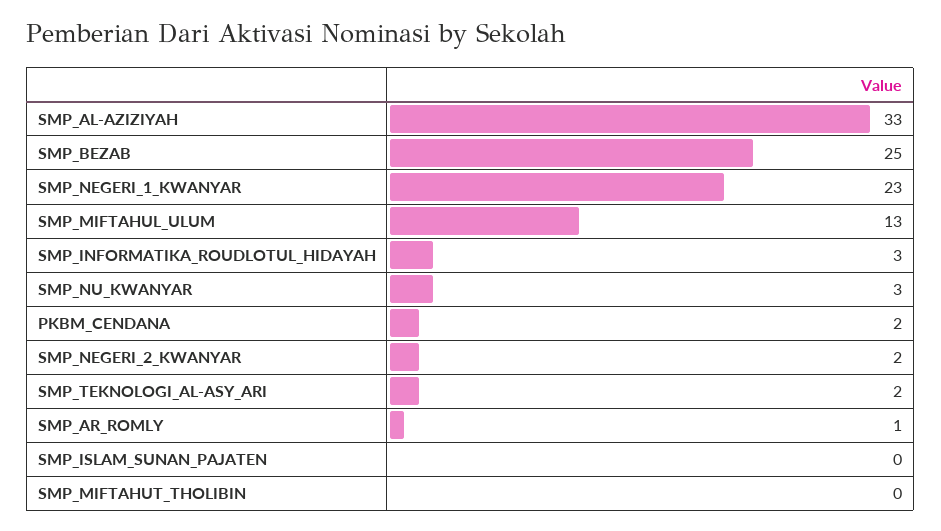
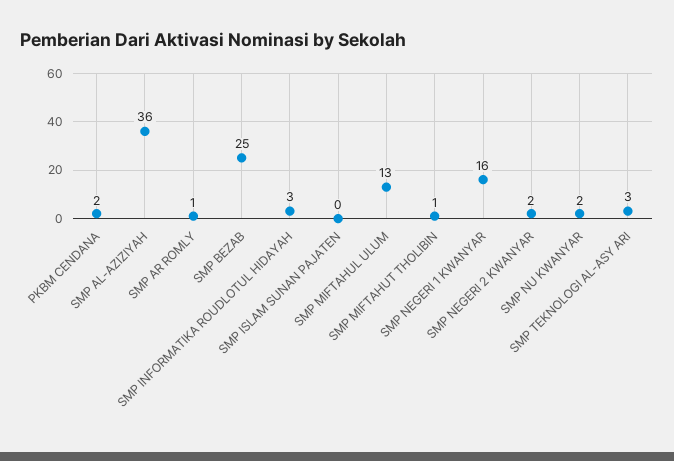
  {
-   "SMP_AL-AZIZIYAH": 33,
+   "SMP_AL-AZIZIYAH": 36,
    "SMP_BEZAB": 25,
-   "SMP_NEGERI_1_KWANYAR": 23,
+   "SMP_NEGERI_1_KWANYAR": 16,
    "SMP_MIFTAHUL_ULUM": 13,
    "SMP_INFORMATIKA_ROUDLOTUL_HIDAYAH": 3,
-   "SMP_NU_KWANYAR": 3,
+   "SMP_NU_KWANYAR": 2,
    "PKBM_CENDANA": 2,
    "SMP_NEGERI_2_KWANYAR": 2,
-   "SMP_TEKNOLOGI_AL-ASY_ARI": 2,
+   "SMP_TEKNOLOGI_AL-ASY_ARI": 3,
    "SMP_AR_ROMLY": 1,
    "SMP_ISLAM_SUNAN_PAJATEN": 0,
-   "SMP_MIFTAHUT_THOLIBIN": 0
+   "SMP_MIFTAHUT_THOLIBIN": 1
  }

